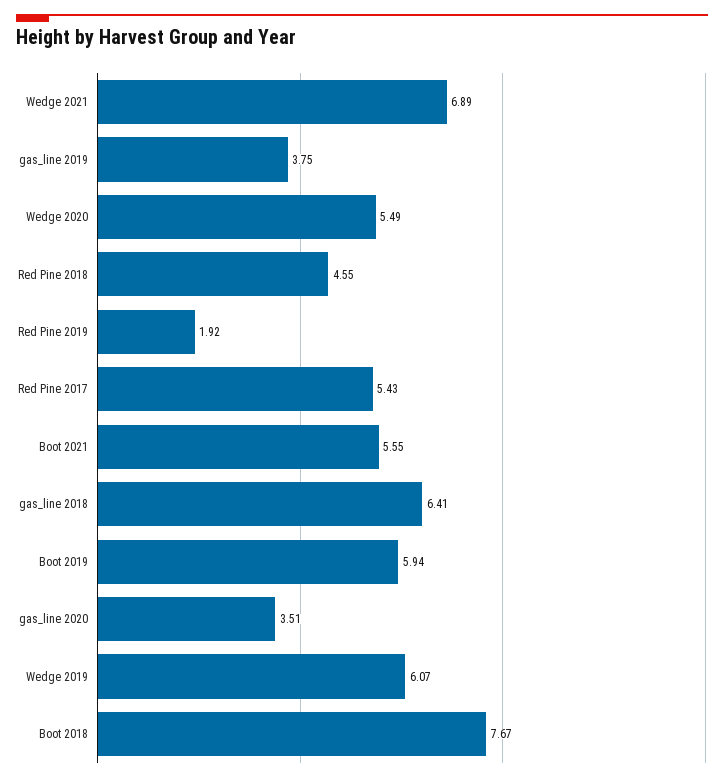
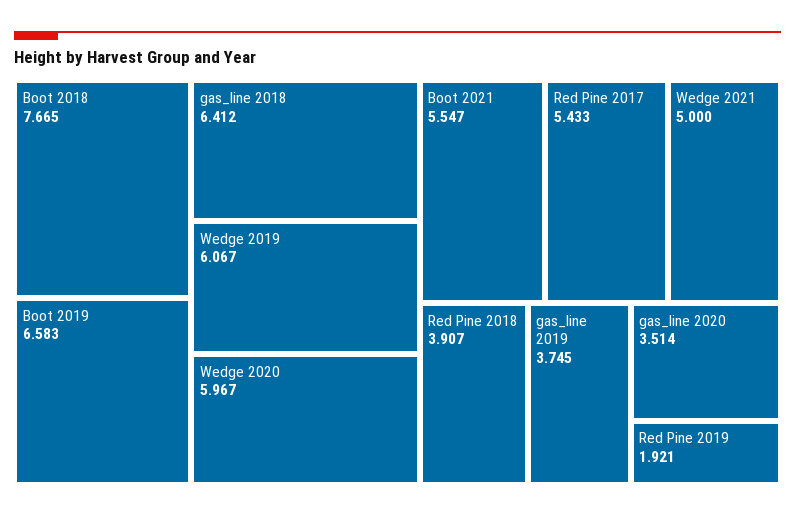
  {
-   "Wedge 2021": 6.89,
+   "Wedge 2021": 5,
    "gas_line 2019": 3.745,
-   "Wedge 2020": 5.49,
+   "Wedge 2020": 5.967,
-   "Red Pine 2018": 4.55,
+   "Red Pine 2018": 3.907,
    "Red Pine 2019": 1.921,
    "Red Pine 2017": 5.433,
    "Boot 2021": 5.547,
    "gas_line 2018": 6.412,
-   "Boot 2019": 5.94,
+   "Boot 2019": 6.583,
    "gas_line 2020": 3.514,
    "Wedge 2019": 6.067,
    "Boot 2018": 7.665
  }

